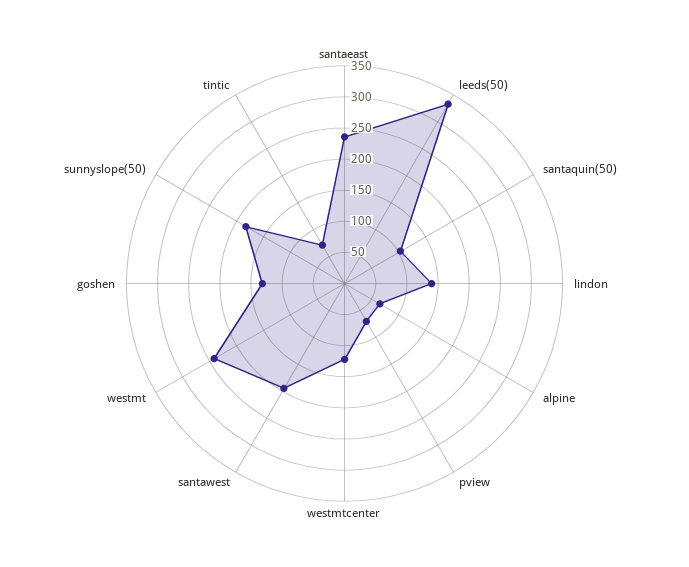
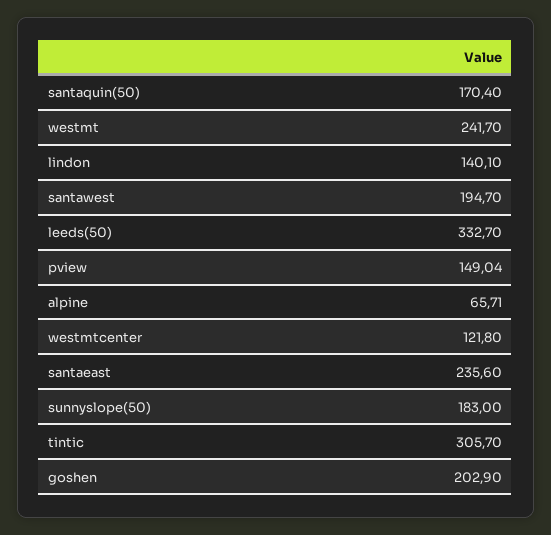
  {
    "santaeast": 235.6,
    "leeds(50)": 332.7,
-   "santaquin(50)": 100,
+   "santaquin(50)": 170.4,
    "lindon": 140.1,
    "alpine": 65.71,
-   "pview": 75,
+   "pview": 149.04,
    "westmtcenter": 121.8,
    "santawest": 194.7,
    "westmt": 241.7,
-   "goshen": 125,
+   "goshen": 202.9,
    "sunnyslope(50)": 183,
-   "tintic": 75
+   "tintic": 305.7
  }

